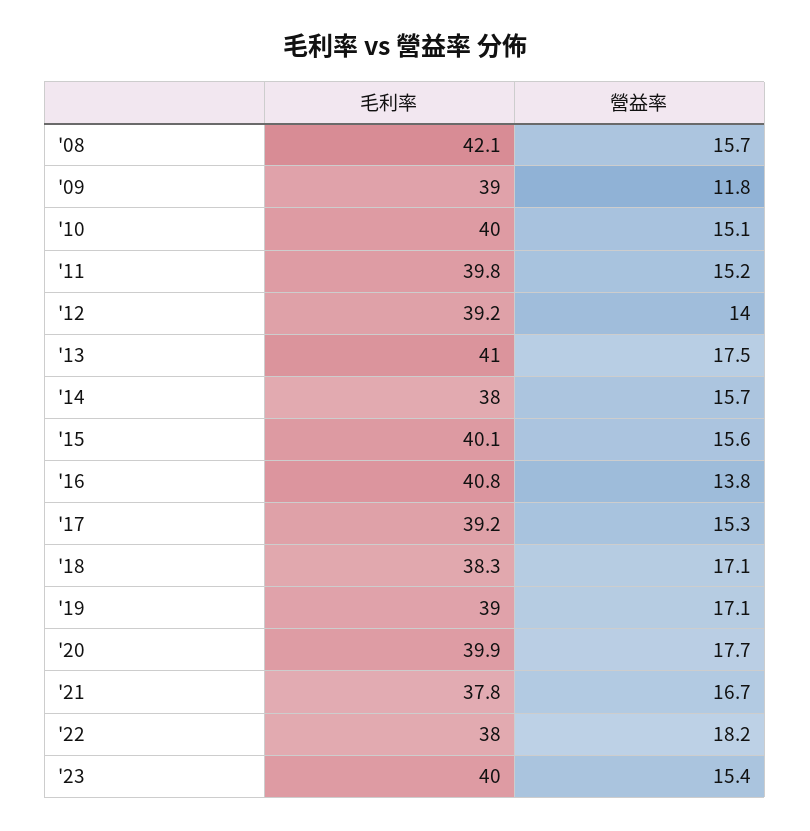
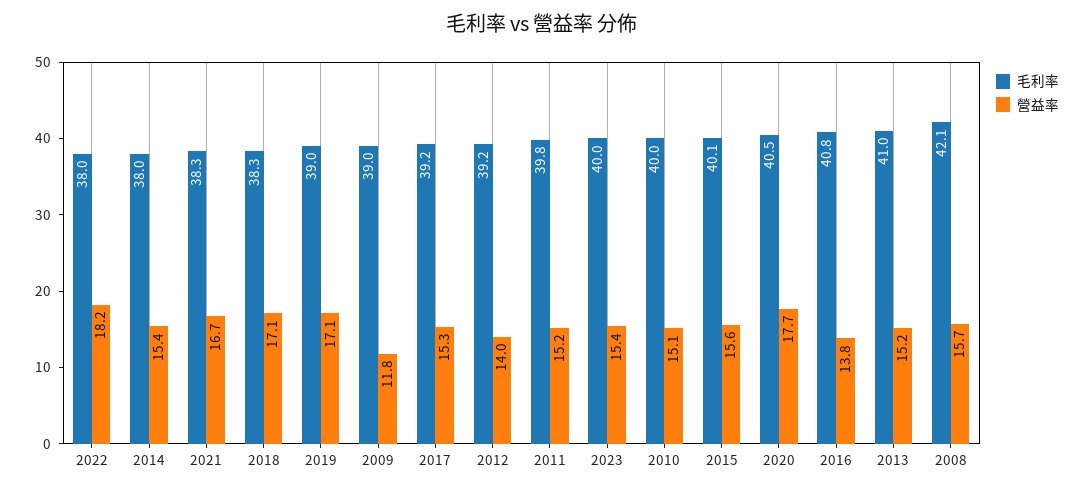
  {
    "毛利率": {
      "'08": 42.1,
      "'09": 39,
      "'10": 40,
      "'11": 39.8,
      "'12": 39.2,
      "'13": 41,
      "'14": 38,
      "'15": 40.1,
      "'16": 40.8,
      "'17": 39.2,
      "'18": 38.3,
      "'19": 39,
-     "'20": 39.9,
+     "'20": 40.5,
-     "'21": 37.8,
+     "'21": 38.3,
      "'22": 38,
      "'23": 40
    },
    "營益率": {
      "'08": 15.7,
      "'09": 11.8,
      "'10": 15.1,
      "'11": 15.2,
      "'12": 14,
-     "'13": 17.5,
+     "'13": 15.2,
-     "'14": 15.7,
+     "'14": 15.4,
      "'15": 15.6,
      "'16": 13.8,
      "'17": 15.3,
      "'18": 17.1,
      "'19": 17.1,
      "'20": 17.7,
      "'21": 16.7,
      "'22": 18.2,
      "'23": 15.4
    }
  }

